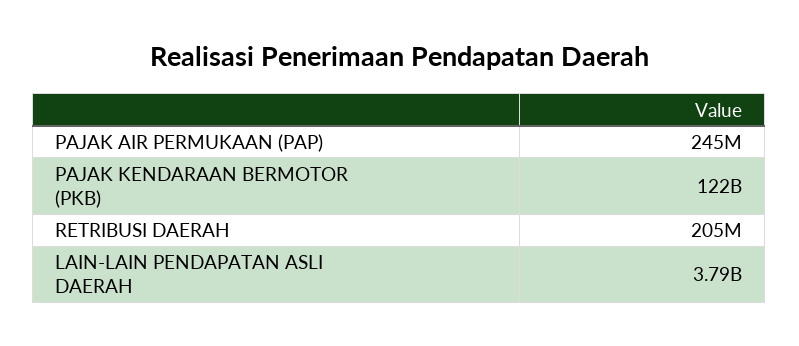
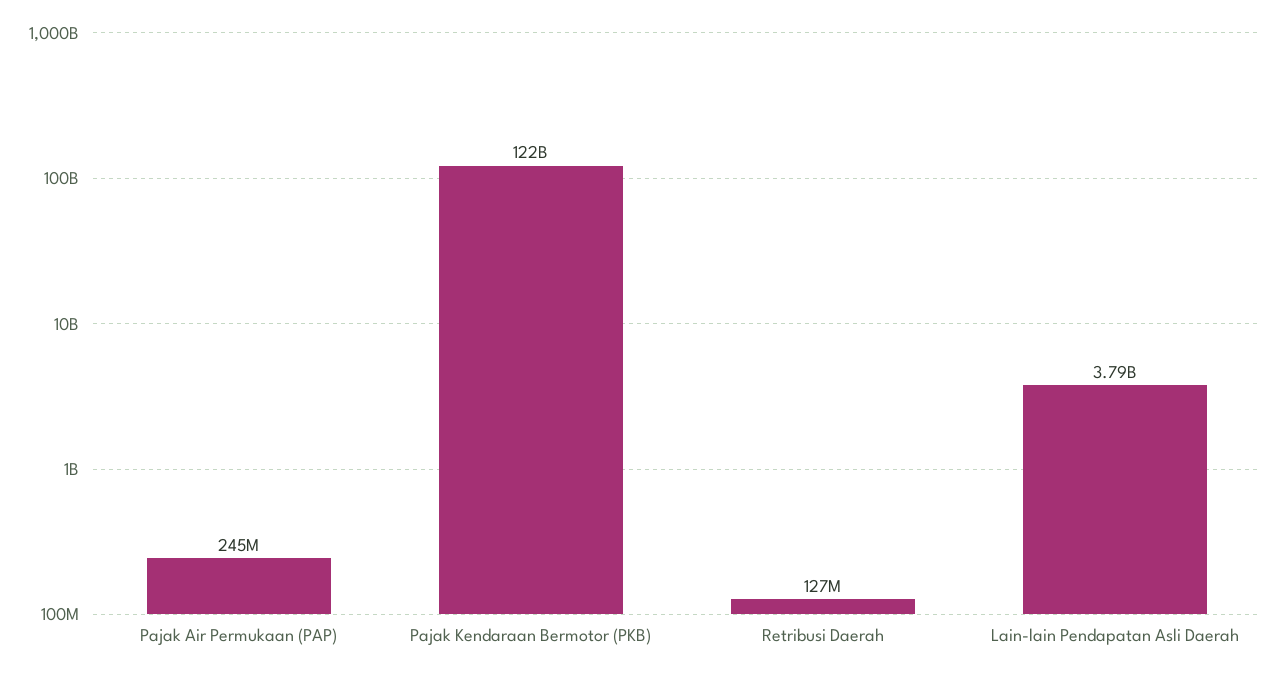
  {
    "PAJAK AIR PERMUKAAN (PAP)": 245000000,
    "PAJAK KENDARAAN BERMOTOR (PKB)": 122000000000,
-   "RETRIBUSI DAERAH": 205000000,
+   "RETRIBUSI DAERAH": 127000000,
    "LAIN-LAIN PENDAPATAN ASLI DAERAH": 3790000000
  }

